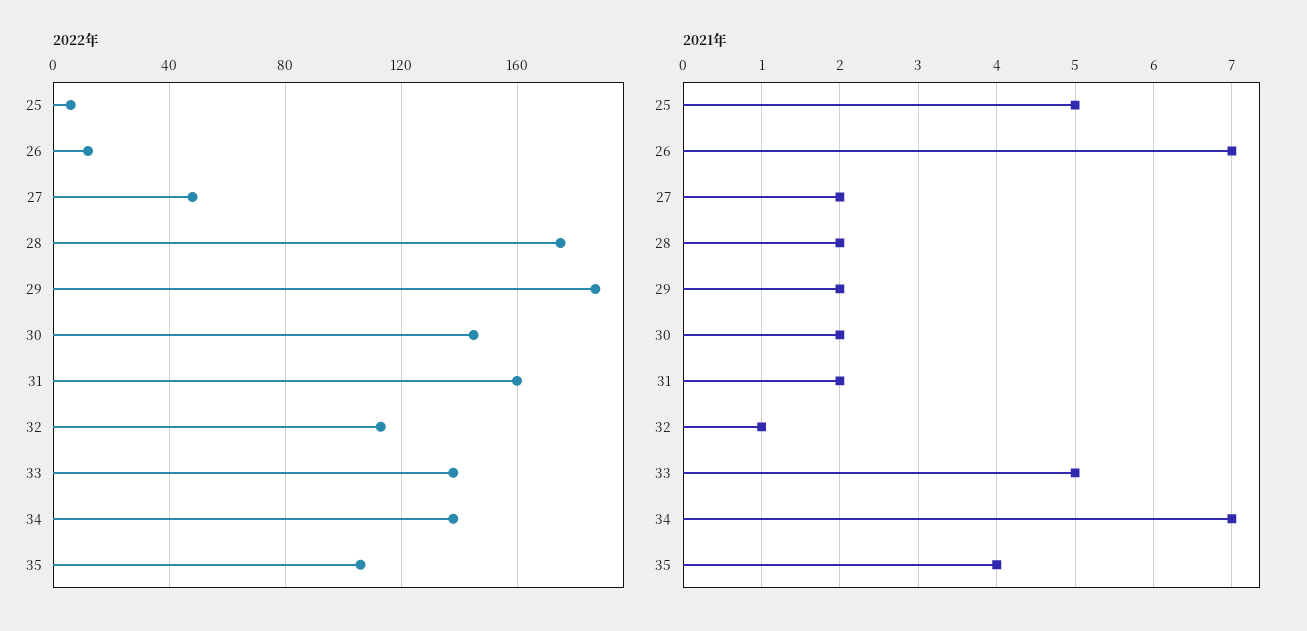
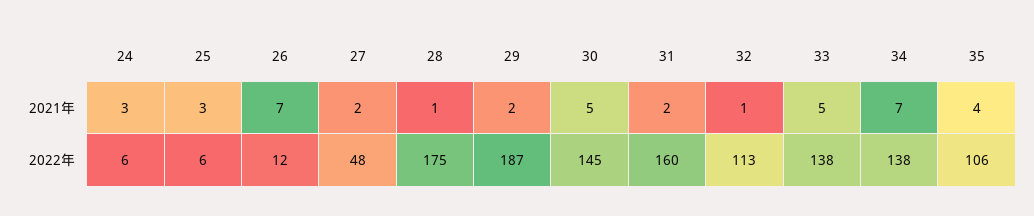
  {
    "2022年": {
      "25": 6,
      "26": 12,
      "27": 48,
      "28": 175,
      "29": 187,
      "30": 145,
      "31": 160,
      "32": 113,
      "33": 138,
      "34": 138,
-     "35": 106
+     "35": 106,
+     "24": 6
    },
    "2021年": {
-     "25": 5,
+     "25": 3,
      "26": 7,
      "27": 2,
-     "28": 2,
+     "28": 1,
      "29": 2,
-     "30": 2,
+     "30": 5,
      "31": 2,
      "32": 1,
      "33": 5,
      "34": 7,
-     "35": 4
+     "35": 4,
+     "24": 3
    }
  }

